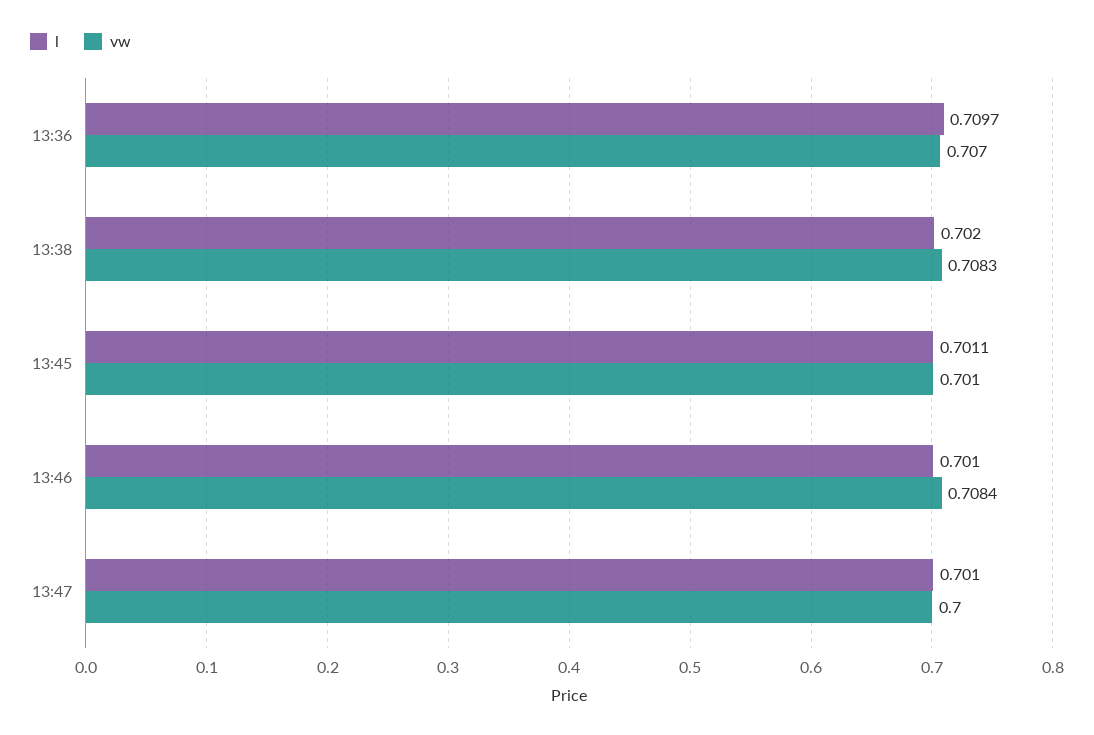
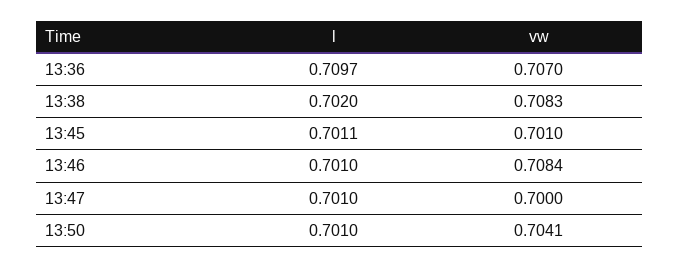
  {
    "l": {
      "13:36": 0.7097,
      "13:38": 0.702,
      "13:45": 0.7011,
      "13:46": 0.701,
-     "13:47": 0.701
+     "13:47": 0.701,
+     "13:50": 0.701
    },
    "vw": {
      "13:36": 0.707,
      "13:38": 0.7083,
      "13:45": 0.701,
      "13:46": 0.7084,
-     "13:47": 0.7
+     "13:47": 0.7,
+     "13:50": 0.7041
    }
  }

